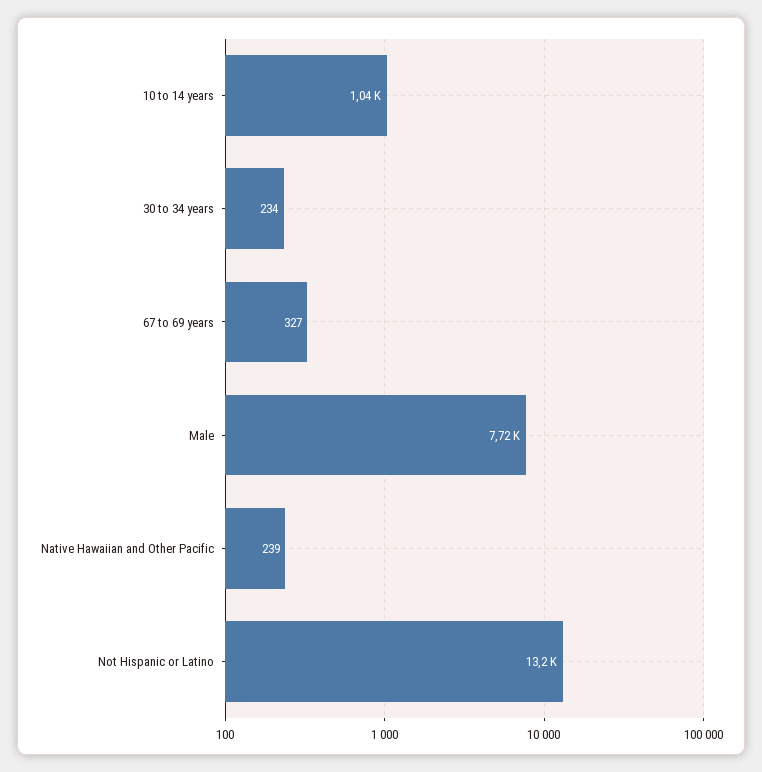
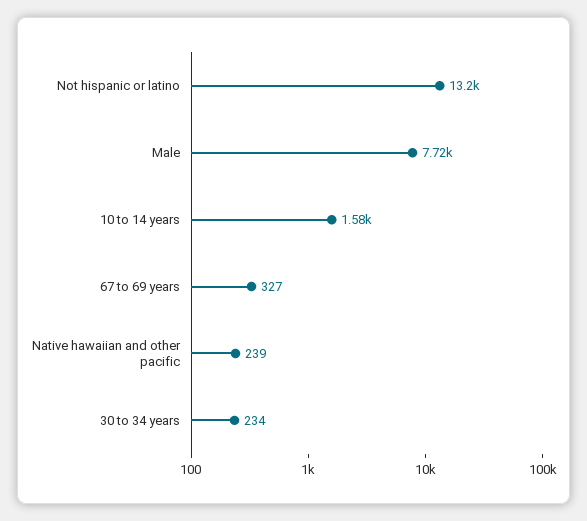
  {
-   "10 to 14 years": 1040,
+   "10 to 14 years": 1580,
    "30 to 34 years": 234,
    "67 to 69 years": 327,
    "Male": 7720,
    "Native Hawaiian and Other Pacific": 239,
    "Not Hispanic or Latino": 13200
  }

